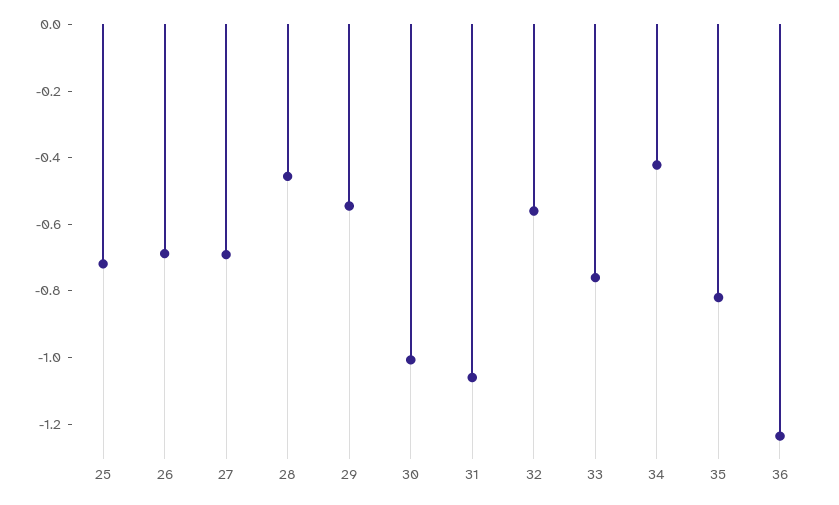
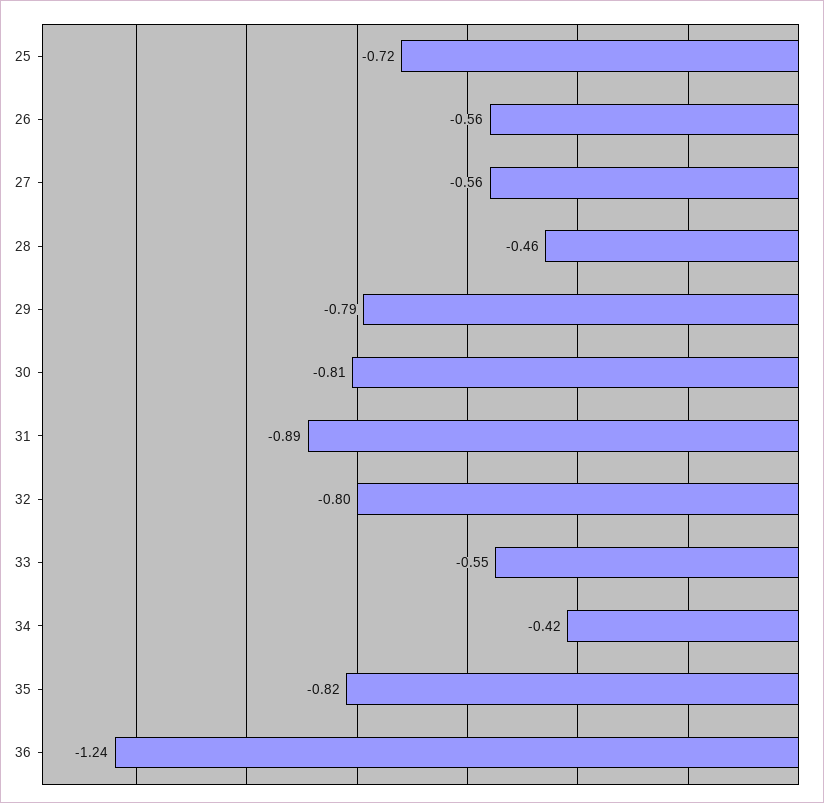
  {
    "25": -0.72,
-   "26": -0.7,
+   "26": -0.56,
-   "27": -0.7,
+   "27": -0.56,
    "28": -0.46,
-   "29": -0.55,
+   "29": -0.79,
-   "30": -1,
+   "30": -0.81,
-   "31": -1.05,
+   "31": -0.89,
-   "32": -0.55,
+   "32": -0.8,
-   "33": -0.75,
+   "33": -0.55,
    "34": -0.42,
    "35": -0.82,
    "36": -1.24
  }

